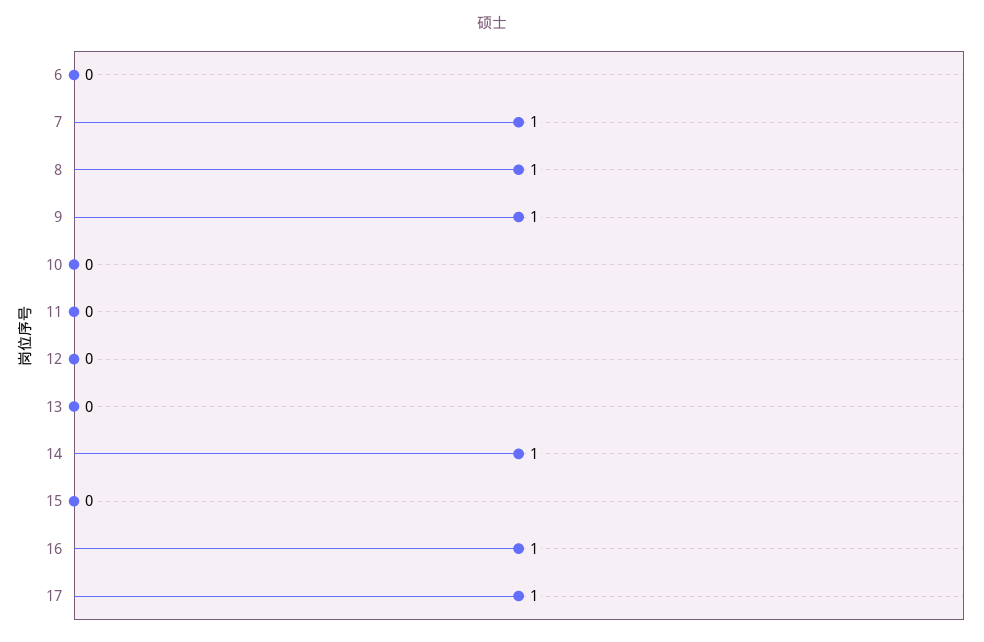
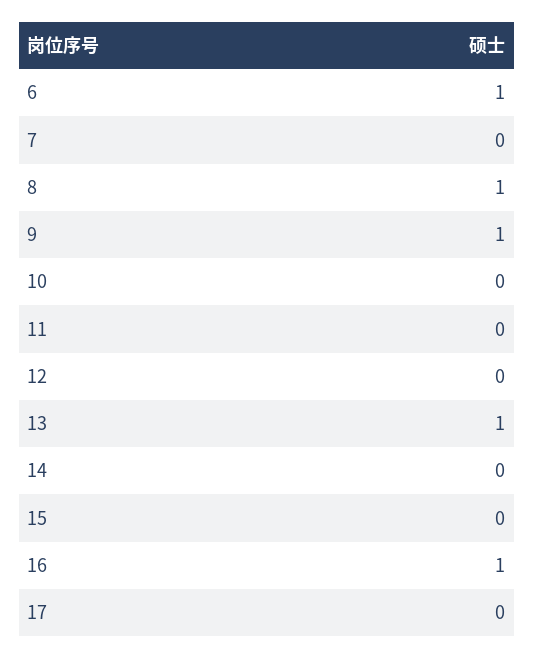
  {
-   "6": 0,
+   "6": 1,
-   "7": 1,
+   "7": 0,
    "8": 1,
    "9": 1,
    "10": 0,
    "11": 0,
    "12": 0,
-   "13": 0,
+   "13": 1,
-   "14": 1,
+   "14": 0,
    "15": 0,
    "16": 1,
-   "17": 1
+   "17": 0
  }

